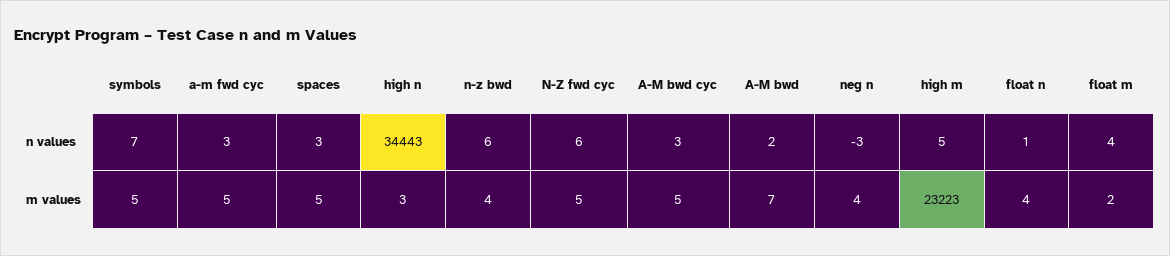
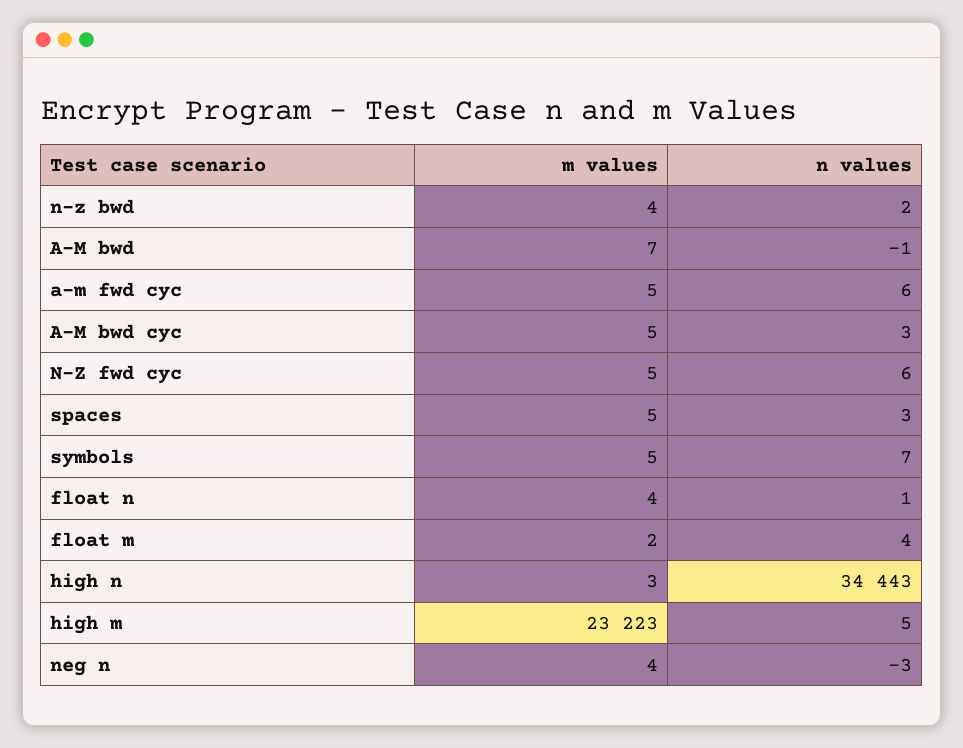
  {
    "symbols": {
      "n values": 7,
      "m values": 5
    },
    "a-m fwd cyc": {
-     "n values": 3,
+     "n values": 6,
      "m values": 5
    },
    "spaces": {
      "n values": 3,
      "m values": 5
    },
    "high n": {
      "n values": 34443,
      "m values": 3
    },
    "n-z bwd": {
-     "n values": 6,
+     "n values": 2,
      "m values": 4
    },
    "N-Z fwd cyc": {
      "n values": 6,
      "m values": 5
    },
    "A-M bwd cyc": {
      "n values": 3,
      "m values": 5
    },
    "A-M bwd": {
-     "n values": 2,
+     "n values": -1,
      "m values": 7
    },
    "neg n": {
      "n values": -3,
      "m values": 4
    },
    "high m": {
      "n values": 5,
      "m values": 23223
    },
    "float n": {
      "n values": 1,
      "m values": 4
    },
    "float m": {
      "n values": 4,
      "m values": 2
    }
  }

